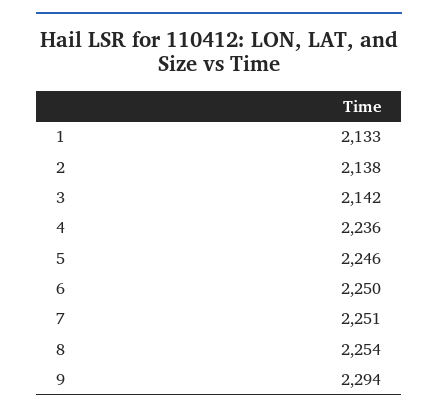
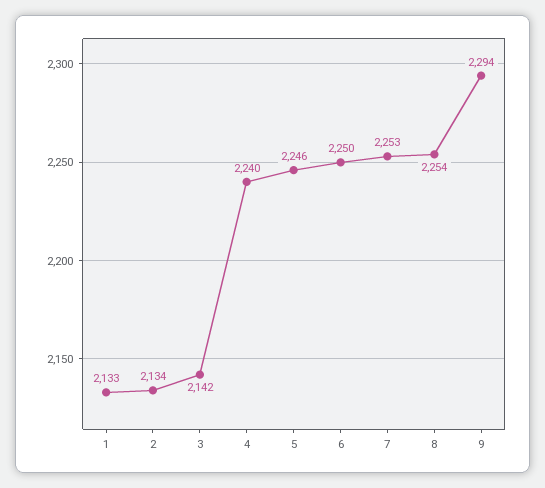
  {
    "1": 2133,
-   "2": 2138,
+   "2": 2134,
    "3": 2142,
-   "4": 2236,
+   "4": 2240,
    "5": 2246,
    "6": 2250,
-   "7": 2251,
+   "7": 2253,
    "8": 2254,
    "9": 2294
  }

